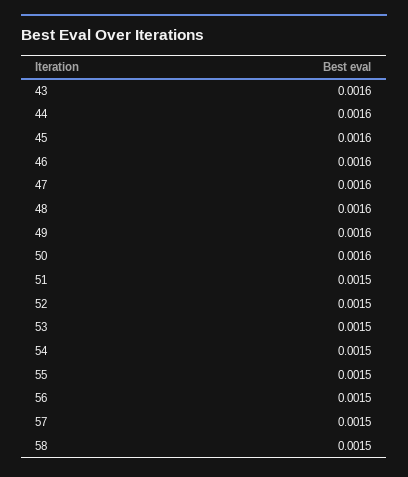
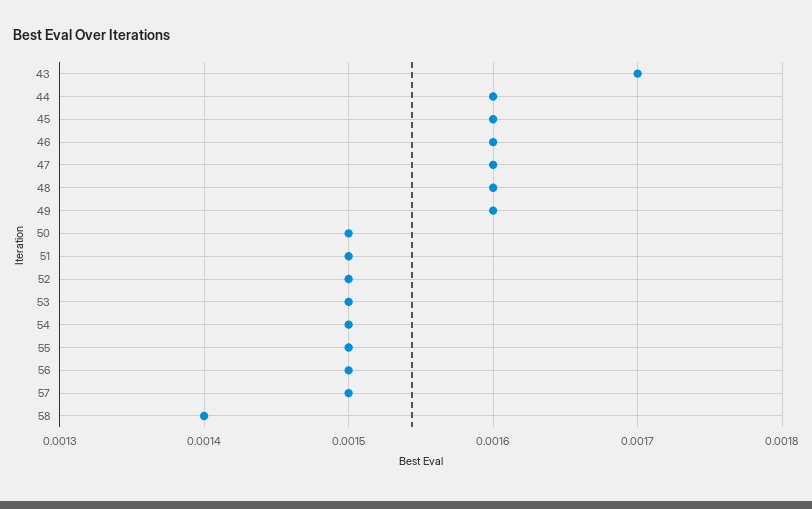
  {
-   "43": 0.0016,
+   "43": 0.0017,
    "44": 0.0016,
    "45": 0.0016,
    "46": 0.0016,
    "47": 0.0016,
    "48": 0.0016,
    "49": 0.0016,
-   "50": 0.0016,
+   "50": 0.0015,
    "51": 0.0015,
    "52": 0.0015,
    "53": 0.0015,
    "54": 0.0015,
    "55": 0.0015,
    "56": 0.0015,
    "57": 0.0015,
-   "58": 0.0015
+   "58": 0.0014
  }

